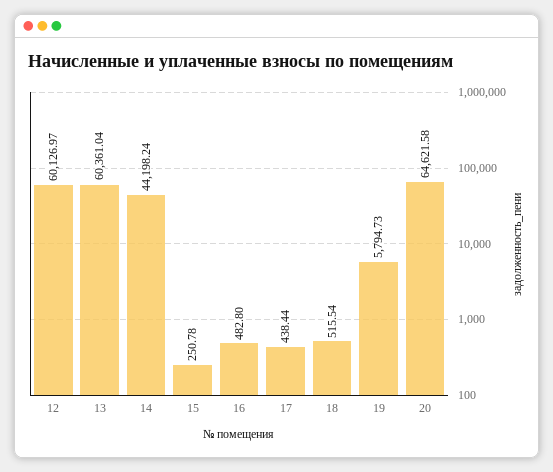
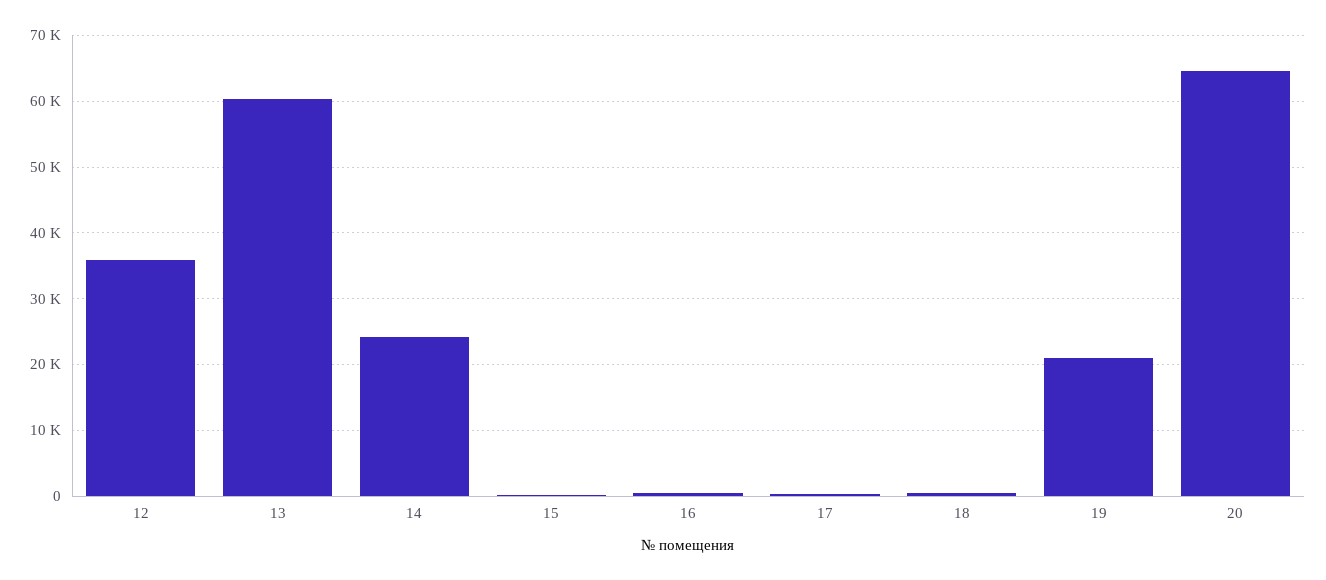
  {
-   "12": 60126.97,
+   "12": 36000,
    "13": 60361.04,
-   "14": 44198.24,
+   "14": 24000,
    "15": 250.78,
    "16": 482.8,
    "17": 438.44,
    "18": 515.54,
-   "19": 5794.73,
+   "19": 21000,
    "20": 64621.58
  }

